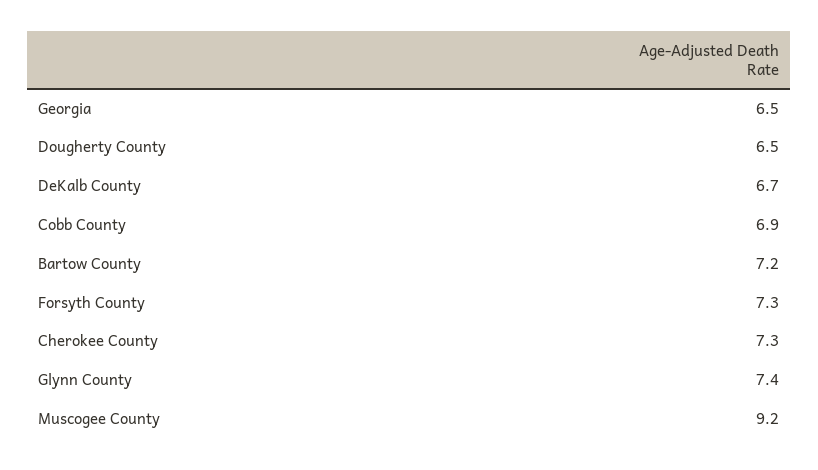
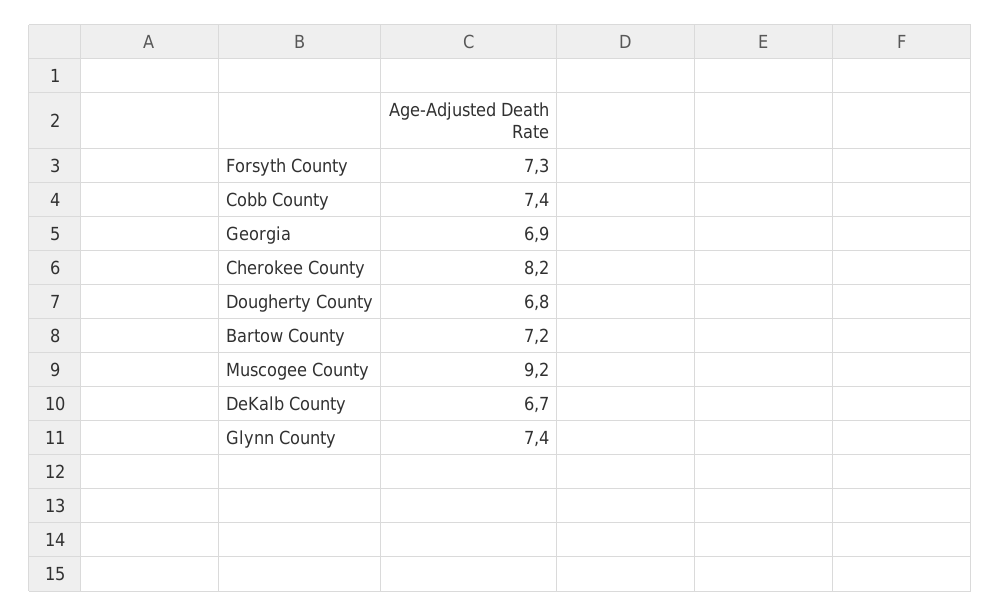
  {
-   "Georgia": 6.5,
+   "Georgia": 6.9,
-   "Dougherty County": 6.5,
+   "Dougherty County": 6.8,
    "DeKalb County": 6.7,
-   "Cobb County": 6.9,
+   "Cobb County": 7.4,
    "Bartow County": 7.2,
    "Forsyth County": 7.3,
-   "Cherokee County": 7.3,
+   "Cherokee County": 8.2,
    "Glynn County": 7.4,
    "Muscogee County": 9.2
  }

